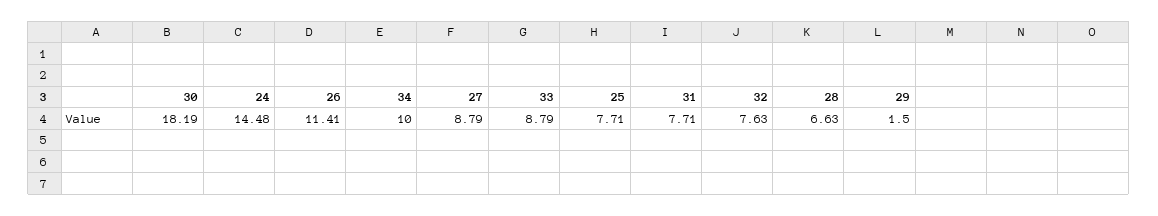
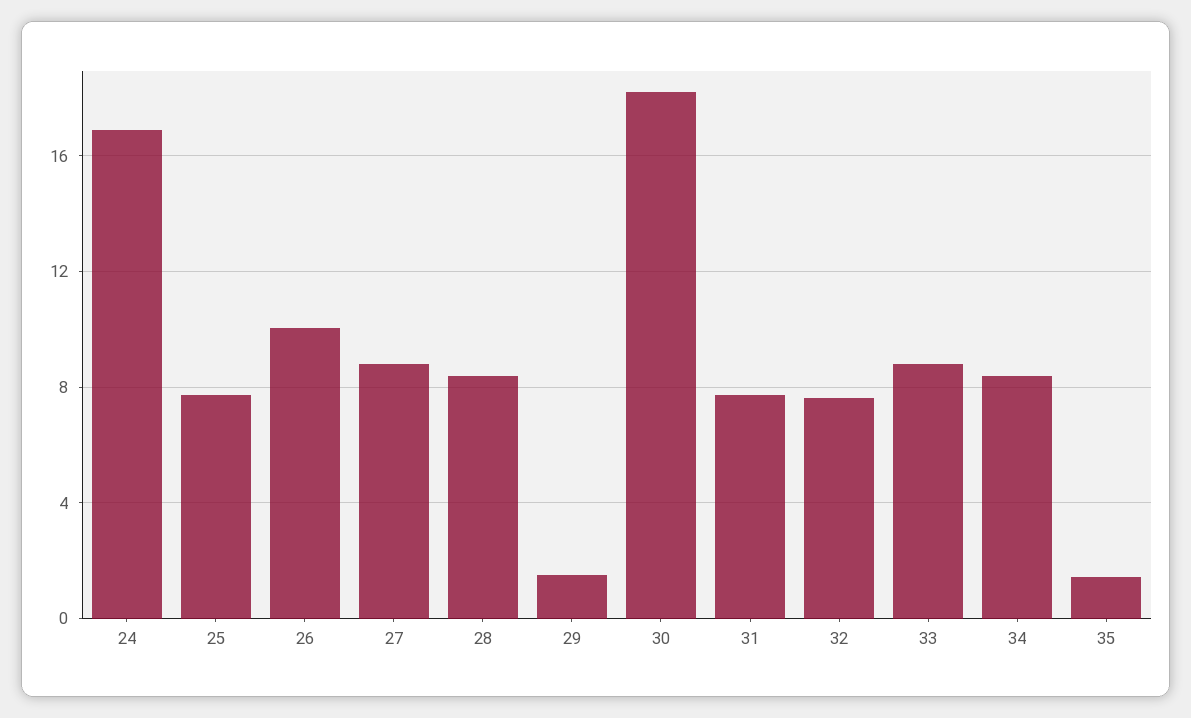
  {
    "30": 18.19,
-   "24": 14.48,
+   "24": 17,
-   "26": 11.41,
+   "26": 10,
-   "34": 10,
+   "34": 8.5,
    "27": 8.79,
    "33": 8.79,
    "25": 7.71,
    "31": 7.71,
    "32": 7.63,
-   "28": 6.63,
+   "28": 8.5,
-   "29": 1.5
+   "29": 1.5,
+   "35": 1.5
  }

